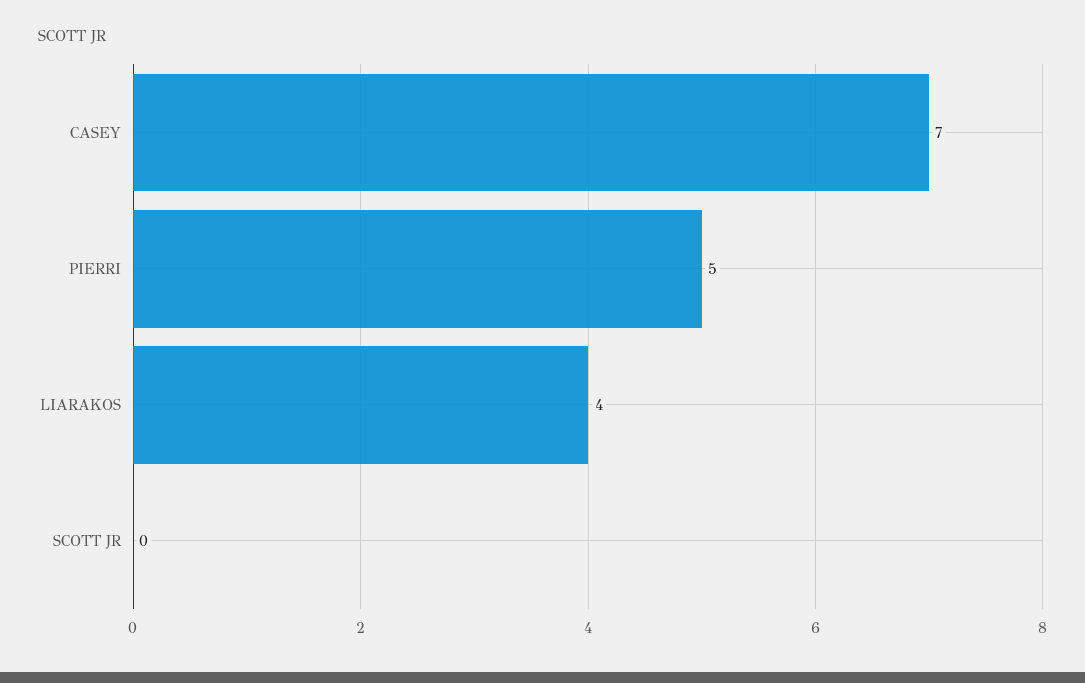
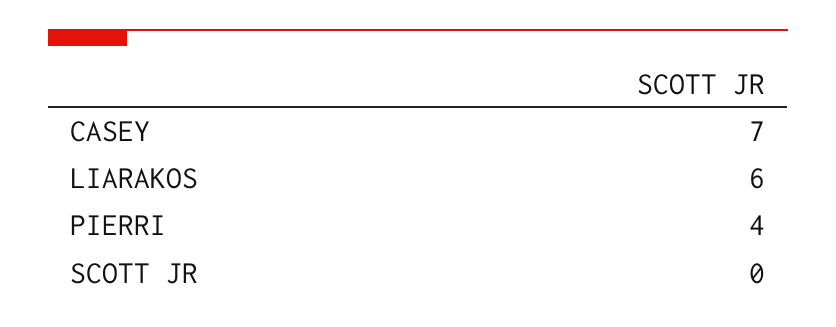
  {
    "CASEY": 7,
-   "PIERRI": 5,
+   "PIERRI": 4,
-   "LIARAKOS": 4,
+   "LIARAKOS": 6,
    "SCOTT JR": 0
  }

